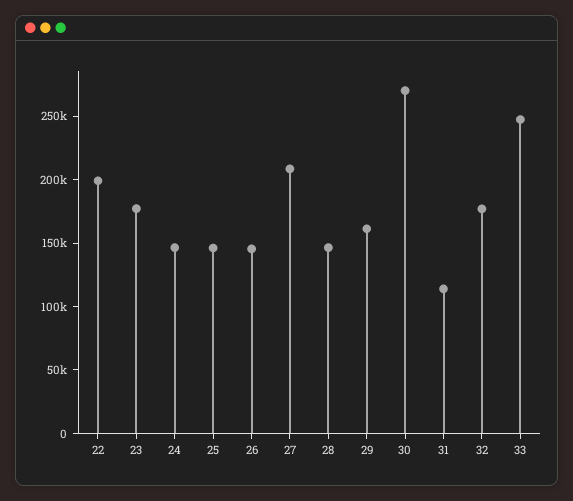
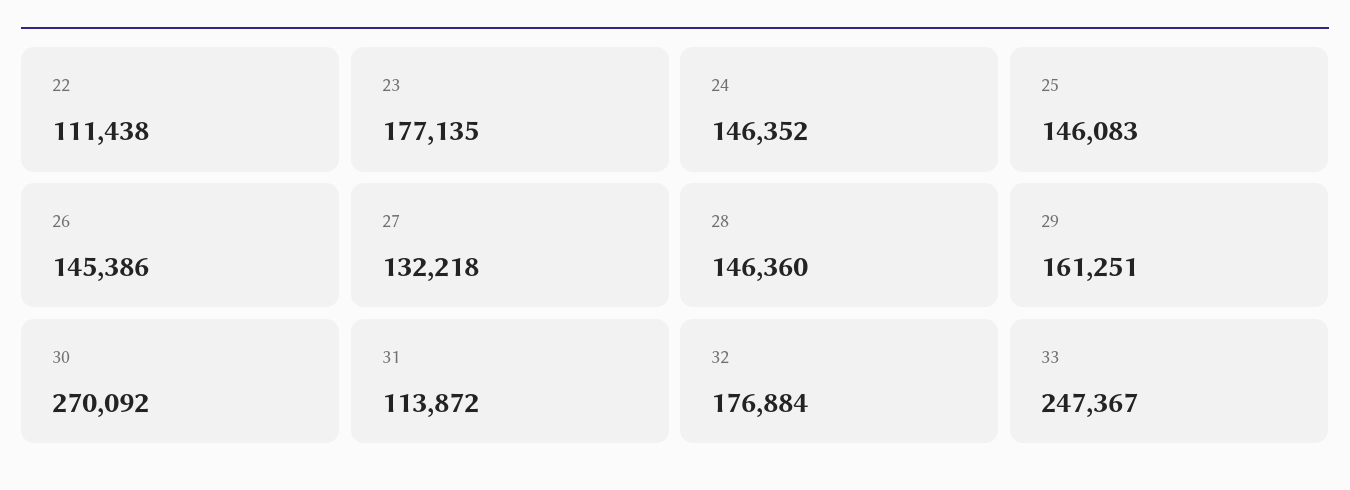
  {
-   "22": 200000,
+   "22": 111438,
    "23": 177135,
    "24": 146352,
    "25": 146083,
    "26": 145386,
-   "27": 210000,
+   "27": 132218,
    "28": 146360,
    "29": 161251,
    "30": 270092,
    "31": 113872,
    "32": 176884,
    "33": 247367
  }

